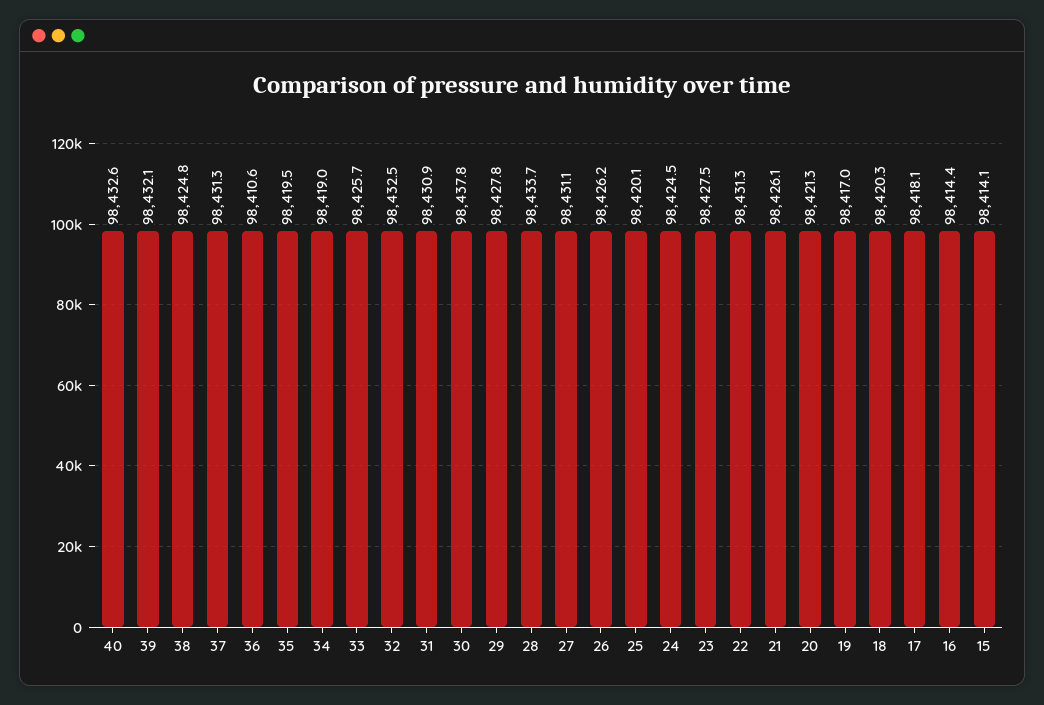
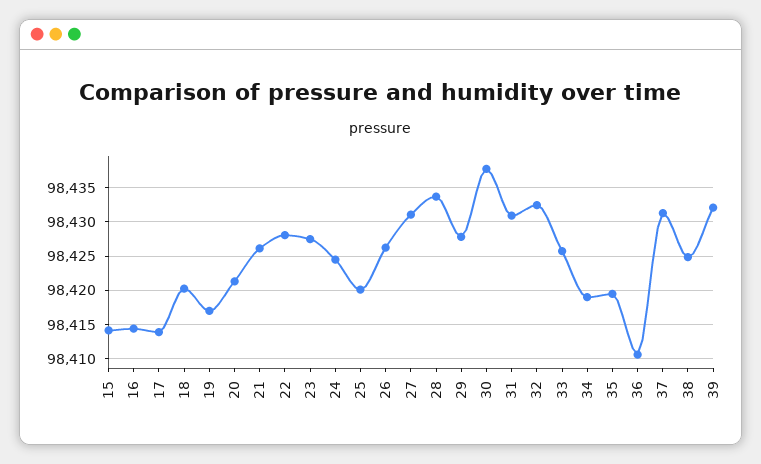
  {
-   "40": 98432.6,
    "39": 98432.1,
    "38": 98424.8,
    "37": 98431.3,
    "36": 98410.6,
    "35": 98419.5,
    "34": 98419,
    "33": 98425.7,
    "32": 98432.5,
    "31": 98430.9,
    "30": 98437.8,
    "29": 98427.8,
    "28": 98433.7,
    "27": 98431.1,
    "26": 98426.2,
    "25": 98420.1,
    "24": 98424.5,
    "23": 98427.5,
-   "22": 98431.3,
+   "22": 98428,
    "21": 98426.1,
    "20": 98421.3,
    "19": 98417,
    "18": 98420.3,
-   "17": 98418.1,
+   "17": 98414,
    "16": 98414.4,
    "15": 98414.1
  }

